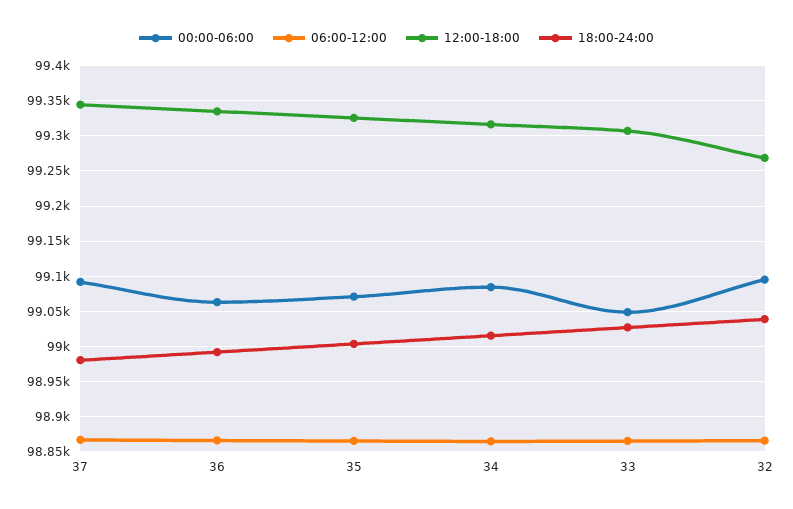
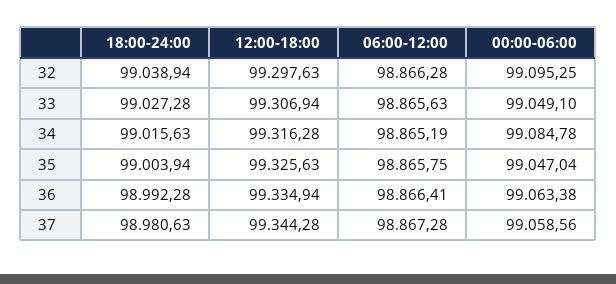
  {
    "00:00-06:00": {
-     "37": 99090,
+     "37": 99058.56,
      "36": 99063.38,
-     "35": 99070,
+     "35": 99047.04,
      "34": 99084.78,
      "33": 99049.1,
      "32": 99095.25
    },
    "06:00-12:00": {
      "37": 98867.28,
      "36": 98866.41,
      "35": 98865.75,
      "34": 98865.19,
      "33": 98865.63,
      "32": 98866.28
    },
    "12:00-18:00": {
      "37": 99344.28,
      "36": 99334.94,
      "35": 99325.63,
      "34": 99316.28,
      "33": 99306.94,
-     "32": 99270
+     "32": 99297.63
    },
    "18:00-24:00": {
      "37": 98980.63,
      "36": 98992.28,
      "35": 99003.94,
      "34": 99015.63,
      "33": 99027.28,
      "32": 99038.94
    }
  }

